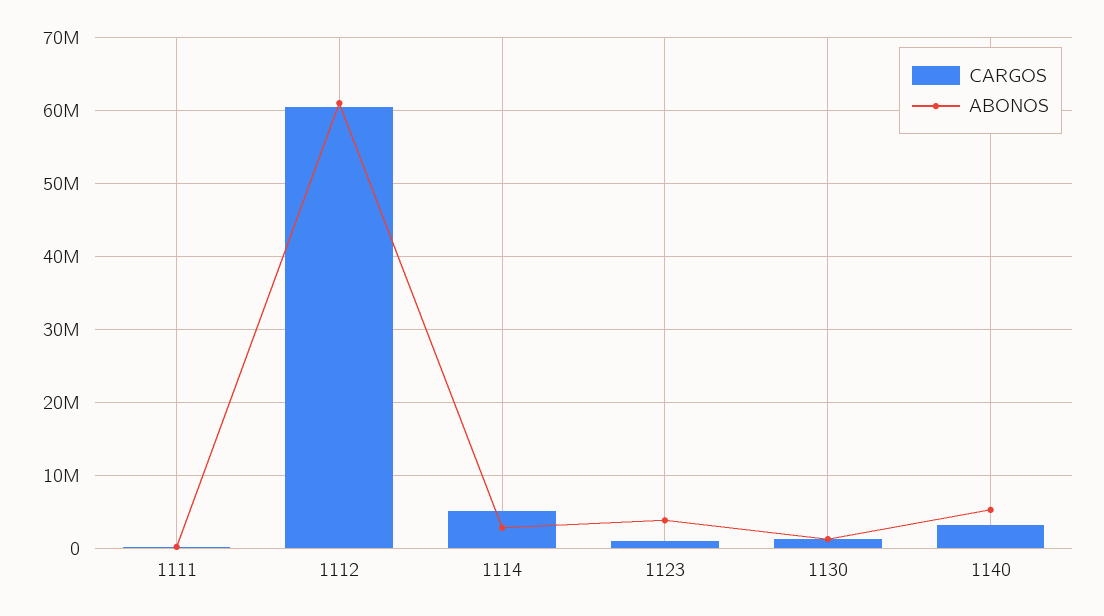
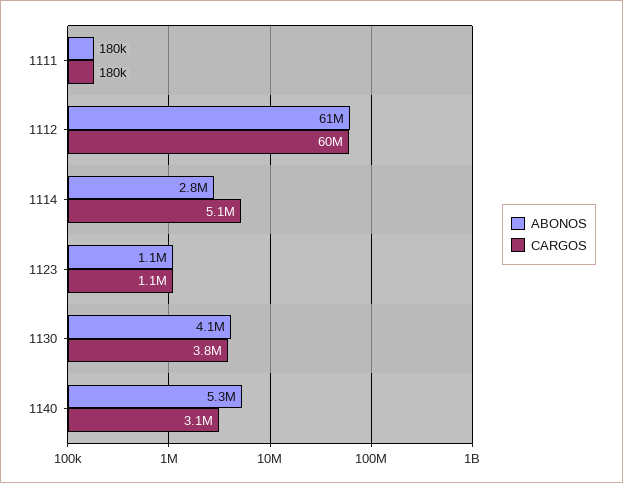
  {
    "CARGOS": {
      "1111": 180000,
      "1112": 60000000,
      "1114": 5100000,
      "1123": 1100000,
-     "1130": 1000000,
+     "1130": 3800000,
      "1140": 3100000
    },
    "ABONOS": {
      "1111": 180000,
      "1112": 61000000,
      "1114": 2800000,
-     "1123": 4000000,
+     "1123": 1100000,
-     "1130": 1000000,
+     "1130": 4100000,
      "1140": 5300000
    }
  }

